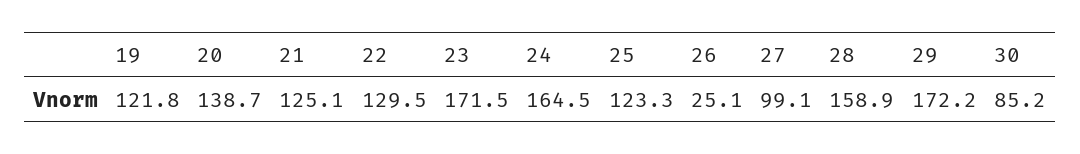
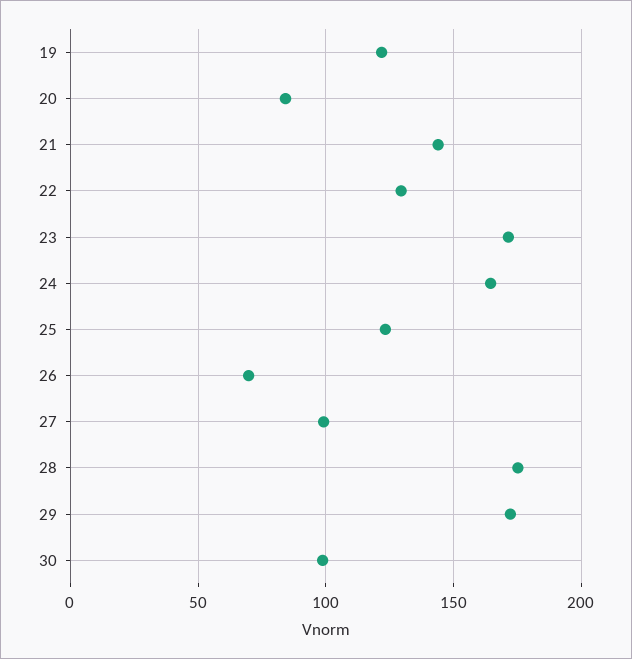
  {
    "19": 121.8,
-   "20": 138.7,
+   "20": 85,
-   "21": 125.1,
+   "21": 145,
    "22": 129.5,
    "23": 171.5,
    "24": 164.5,
    "25": 123.3,
-   "26": 25.1,
+   "26": 70,
    "27": 99.1,
-   "28": 158.9,
+   "28": 175,
    "29": 172.2,
-   "30": 85.2
+   "30": 100
  }

